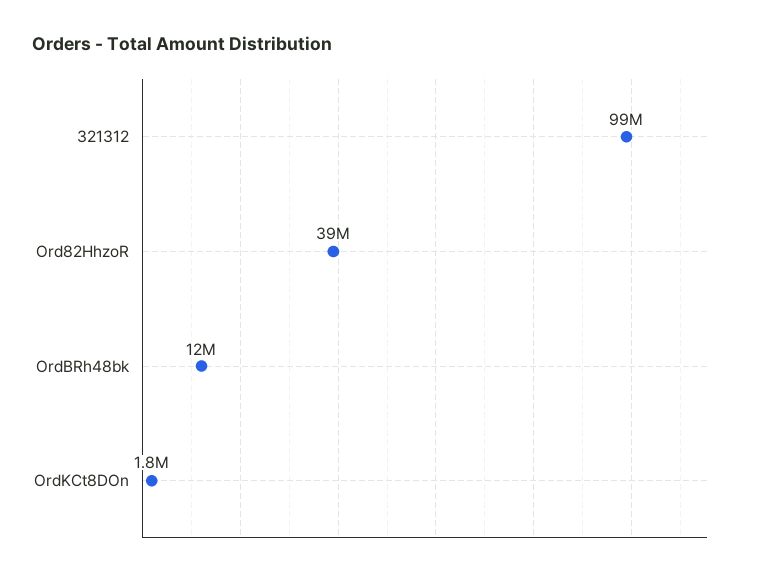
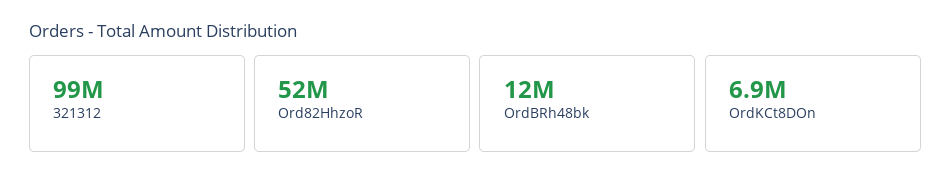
  {
    "321312": 99000000,
-   "Ord82HhzoR": 39000000,
+   "Ord82HhzoR": 52000000,
    "OrdBRh48bk": 12000000,
-   "OrdKCt8DOn": 1800000
+   "OrdKCt8DOn": 6900000
  }

